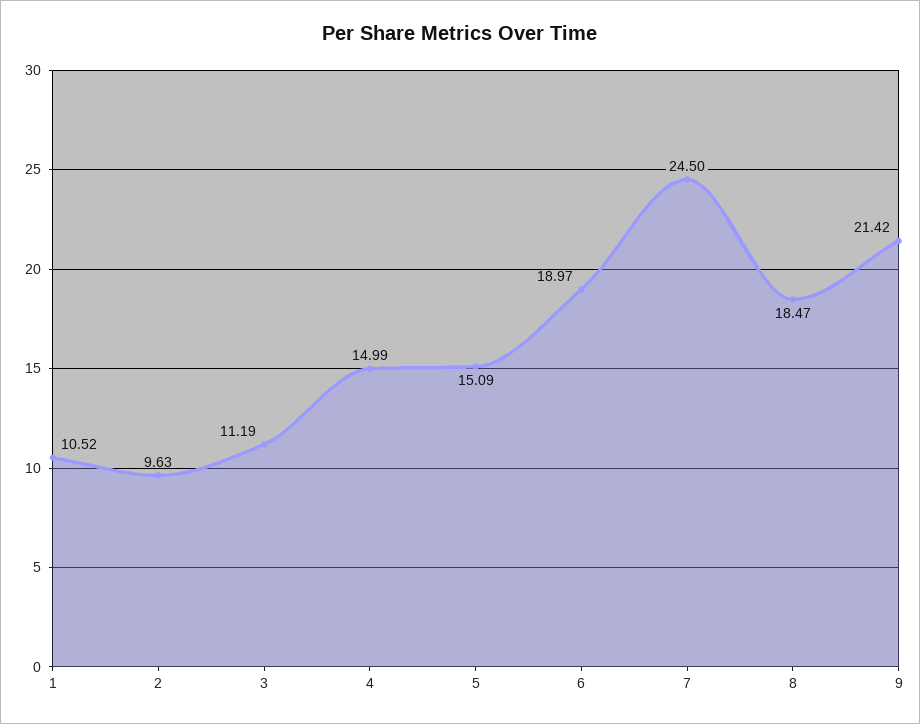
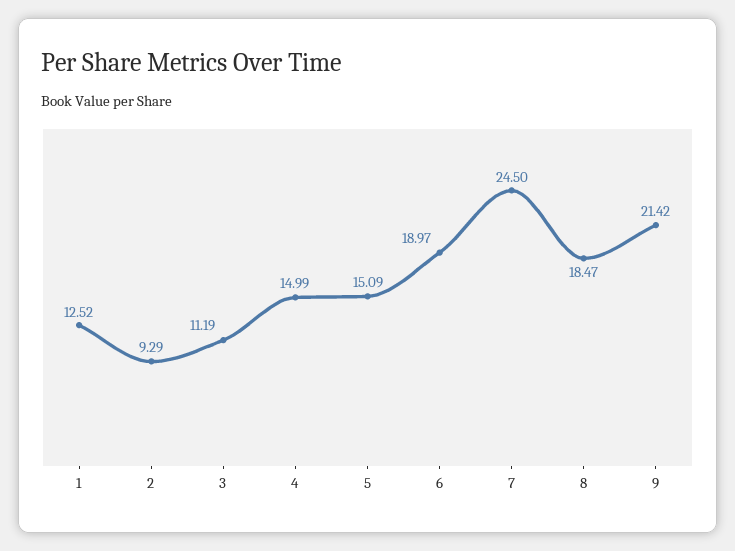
  {
-   "1": 10.52,
+   "1": 12.52,
-   "2": 9.63,
+   "2": 9.29,
    "3": 11.19,
    "4": 14.99,
    "5": 15.09,
    "6": 18.97,
    "7": 24.5,
    "8": 18.47,
    "9": 21.42
  }

